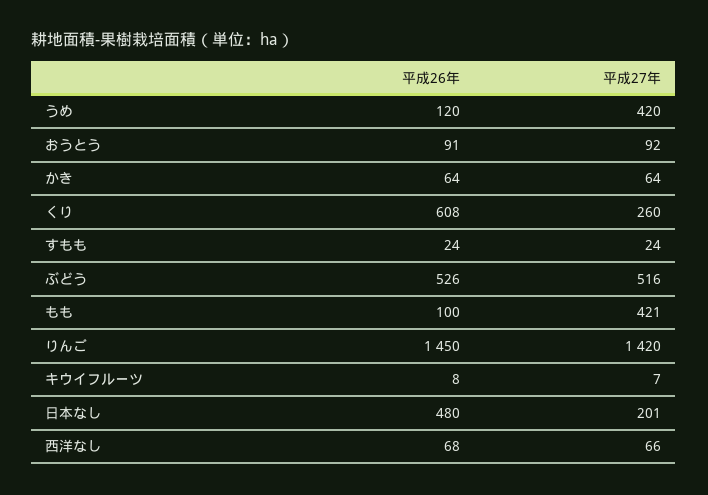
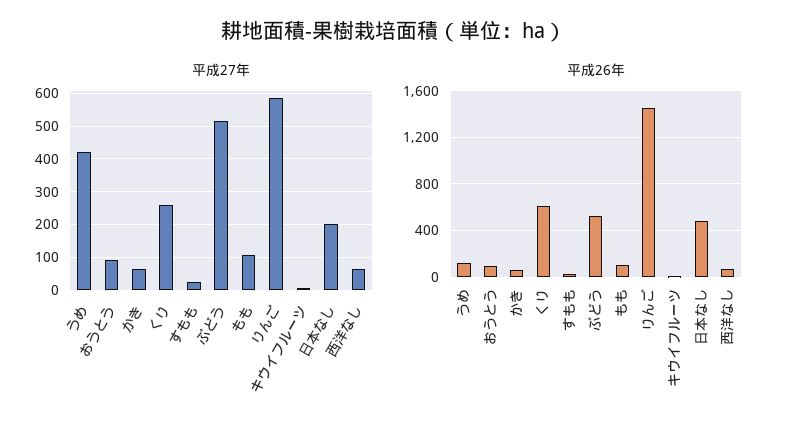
  {
    "平成26年": {
      "うめ": 120,
      "おうとう": 91,
      "かき": 64,
      "くり": 608,
      "すもも": 24,
      "ぶどう": 526,
      "もも": 100,
      "りんご": 1450,
      "キウイフルーツ": 8,
      "日本なし": 480,
      "西洋なし": 68
    },
    "平成27年": {
      "うめ": 420,
      "おうとう": 92,
      "かき": 64,
      "くり": 260,
      "すもも": 24,
      "ぶどう": 516,
-     "もも": 421,
+     "もも": 100,
-     "りんご": 1420,
+     "りんご": 580,
      "キウイフルーツ": 7,
      "日本なし": 201,
      "西洋なし": 66
    }
  }

